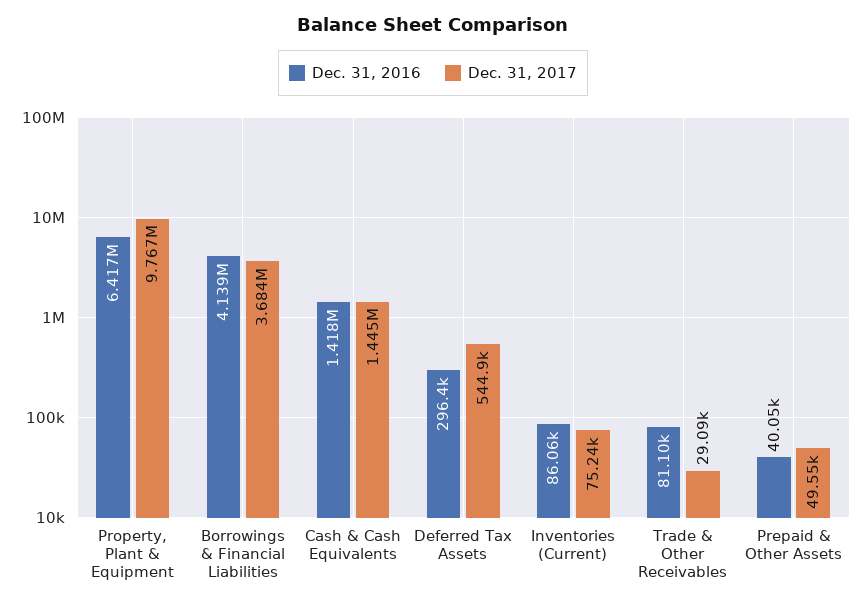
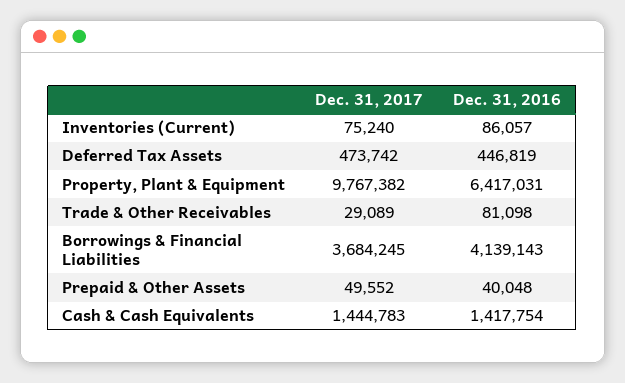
  {
    "Dec. 31, 2016": {
      "Property, Plant & Equipment": 6417031,
      "Borrowings & Financial Liabilities": 4139143,
      "Cash & Cash Equivalents": 1417754,
-     "Deferred Tax Assets": 296400,
+     "Deferred Tax Assets": 446819,
      "Inventories (Current)": 86057,
      "Trade & Other Receivables": 81098,
      "Prepaid & Other Assets": 40048
    },
    "Dec. 31, 2017": {
      "Property, Plant & Equipment": 9767382,
      "Borrowings & Financial Liabilities": 3684245,
      "Cash & Cash Equivalents": 1444783,
-     "Deferred Tax Assets": 544900,
+     "Deferred Tax Assets": 473742,
      "Inventories (Current)": 75240,
      "Trade & Other Receivables": 29089,
      "Prepaid & Other Assets": 49552
    }
  }

